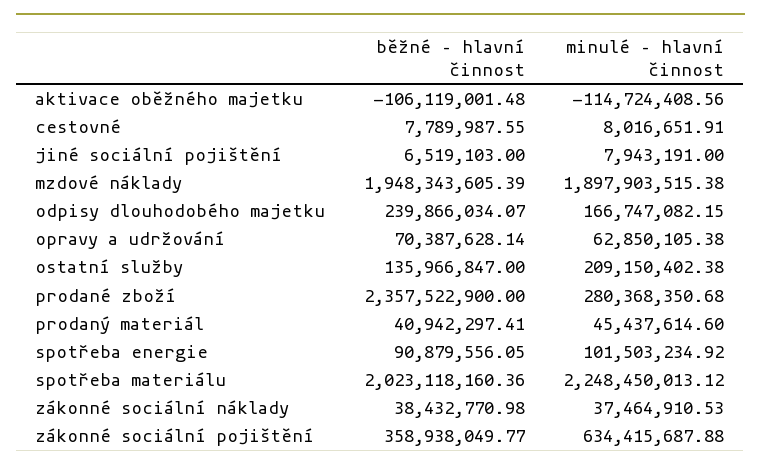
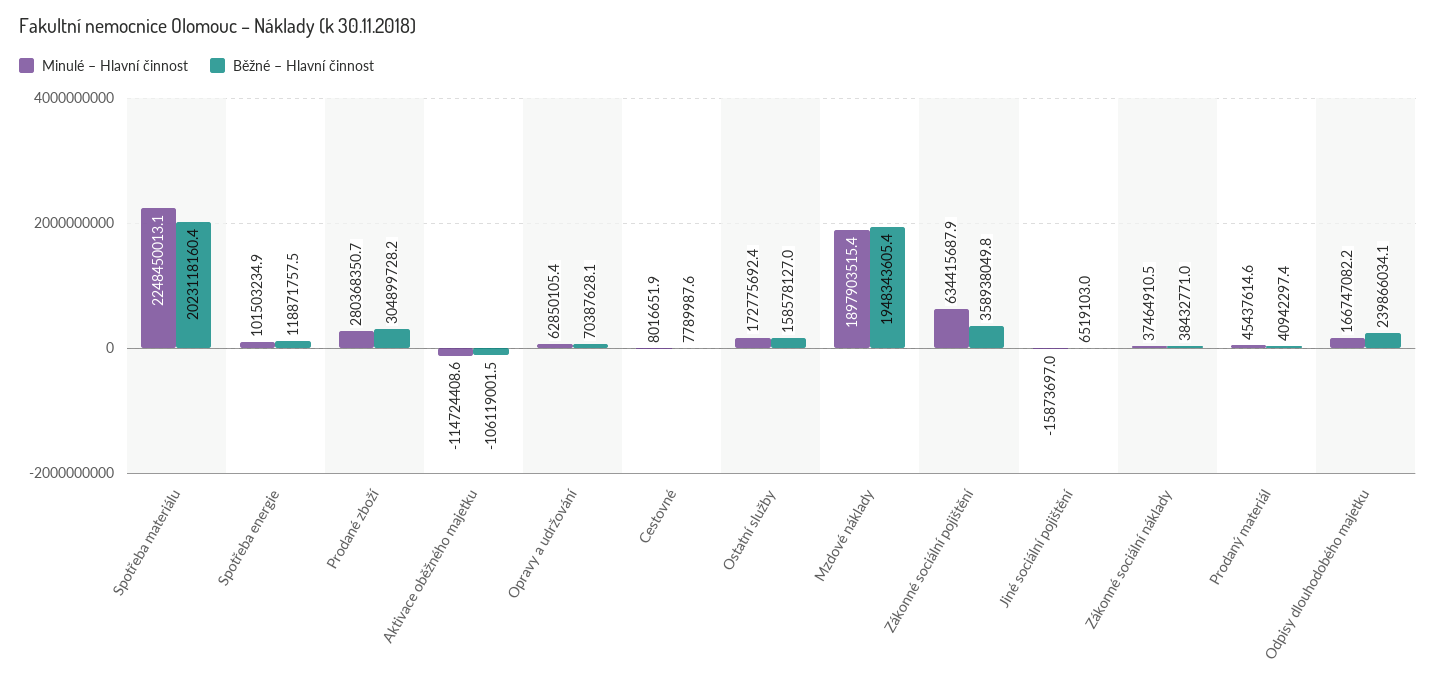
  {
    "běžné – hlavní činnost": {
      "aktivace oběžného majetku": -106119001.48,
      "cestovné": 7789987.55,
      "jiné sociální pojištění": 6519103,
      "mzdové náklady": 1948343605.39,
      "odpisy dlouhodobého majetku": 239866034.07,
      "opravy a udržování": 70387628.14,
-     "ostatní služby": 135966847,
+     "ostatní služby": 158578127,
-     "prodané zboží": 2357522900,
+     "prodané zboží": 304899728.2,
      "prodaný materiál": 40942297.41,
-     "spotřeba energie": 90879556.05,
+     "spotřeba energie": 118871757.5,
      "spotřeba materiálu": 2023118160.36,
      "zákonné sociální náklady": 38432770.98,
      "zákonné sociální pojištění": 358938049.77
    },
    "minulé – hlavní činnost": {
      "aktivace oběžného majetku": -114724408.56,
      "cestovné": 8016651.91,
-     "jiné sociální pojištění": 7943191,
+     "jiné sociální pojištění": -15873697,
      "mzdové náklady": 1897903515.38,
      "odpisy dlouhodobého majetku": 166747082.15,
      "opravy a udržování": 62850105.38,
-     "ostatní služby": 209150402.38,
+     "ostatní služby": 172775692.4,
      "prodané zboží": 280368350.68,
      "prodaný materiál": 45437614.6,
      "spotřeba energie": 101503234.92,
      "spotřeba materiálu": 2248450013.12,
      "zákonné sociální náklady": 37464910.53,
      "zákonné sociální pojištění": 634415687.88
    }
  }

